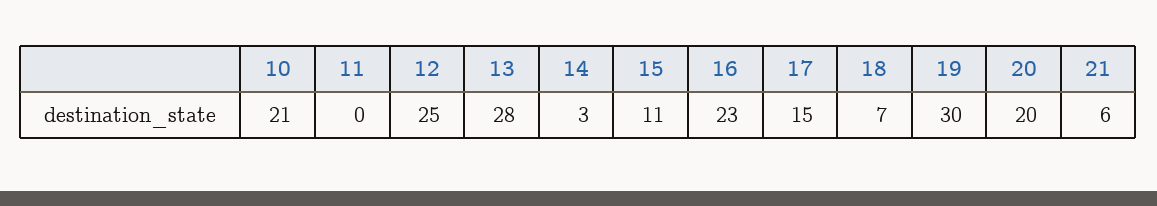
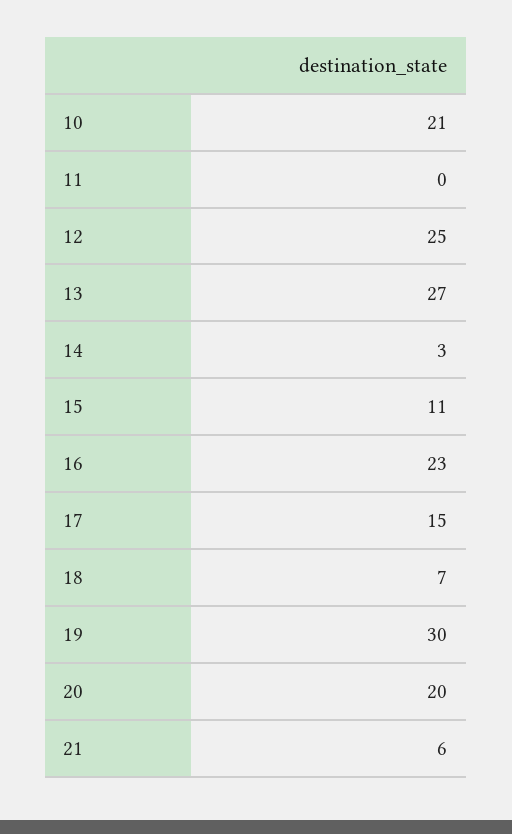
  {
    "10": 21,
    "11": 0,
    "12": 25,
-   "13": 28,
+   "13": 27,
    "14": 3,
    "15": 11,
    "16": 23,
    "17": 15,
    "18": 7,
    "19": 30,
    "20": 20,
    "21": 6
  }

